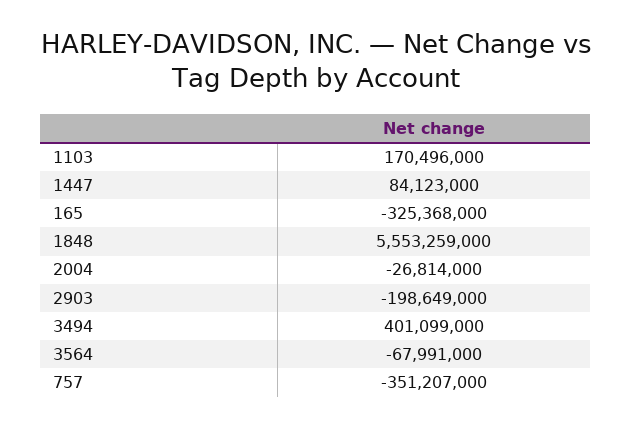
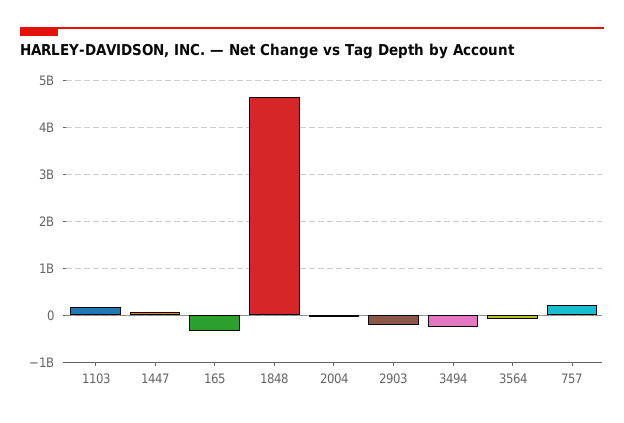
  {
    "1103": 170496000,
    "1447": 84123000,
    "165": -325368000,
-   "1848": 5553259000,
+   "1848": 4600000000,
    "2004": -26814000,
    "2903": -198649000,
-   "3494": 401099000,
+   "3494": -200000000,
    "3564": -67991000,
-   "757": -351207000
+   "757": 200000000
  }

